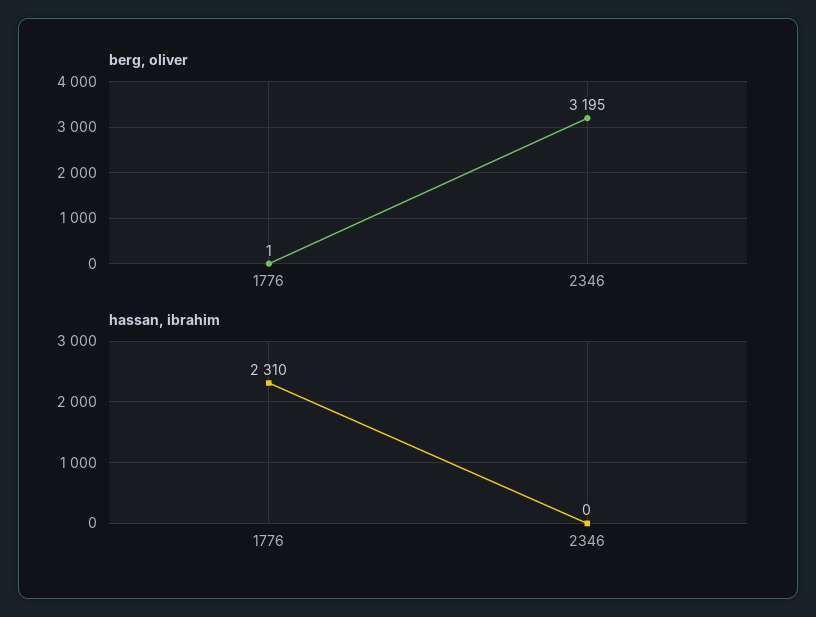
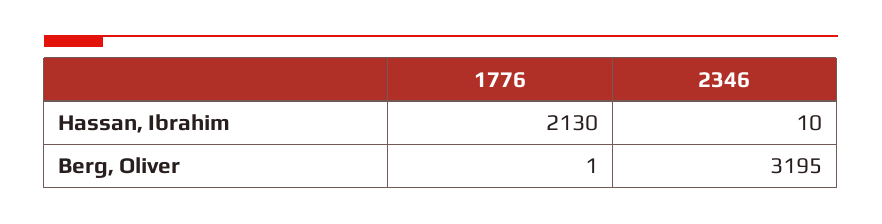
  {
    "berg, oliver": {
      "1776": 1,
      "2346": 3195
    },
    "hassan, ibrahim": {
-     "1776": 2310,
+     "1776": 2130,
-     "2346": 0
+     "2346": 10
    }
  }

